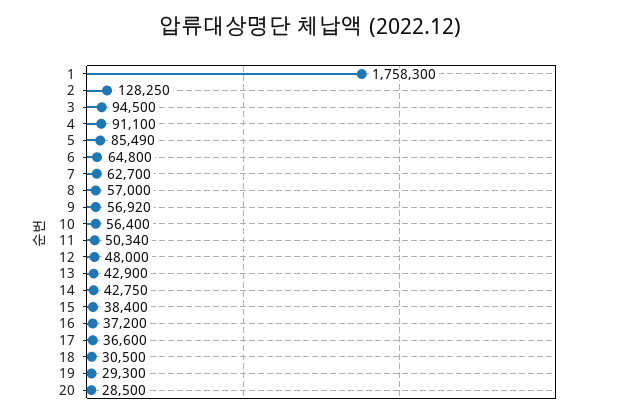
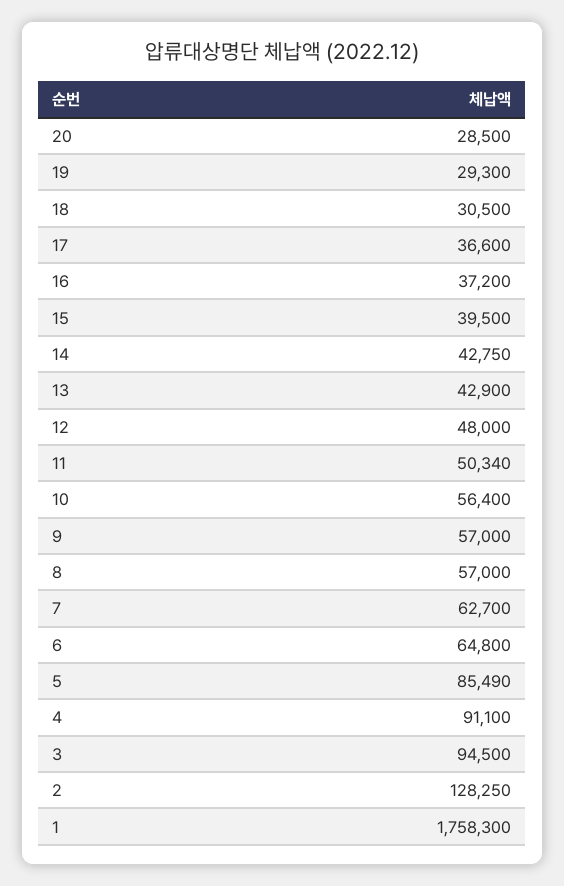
  {
    "1": 1758300,
    "2": 128250,
    "3": 94500,
    "4": 91100,
    "5": 85490,
    "6": 64800,
    "7": 62700,
    "8": 57000,
-   "9": 56920,
+   "9": 57000,
    "10": 56400,
    "11": 50340,
    "12": 48000,
    "13": 42900,
    "14": 42750,
-   "15": 38400,
+   "15": 39500,
    "16": 37200,
    "17": 36600,
    "18": 30500,
    "19": 29300,
    "20": 28500
  }

